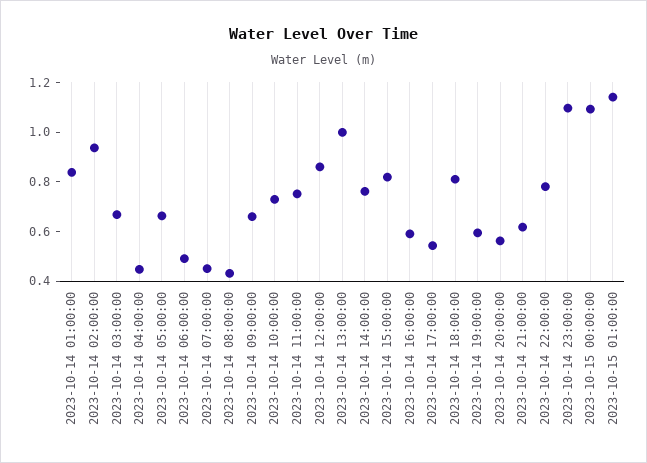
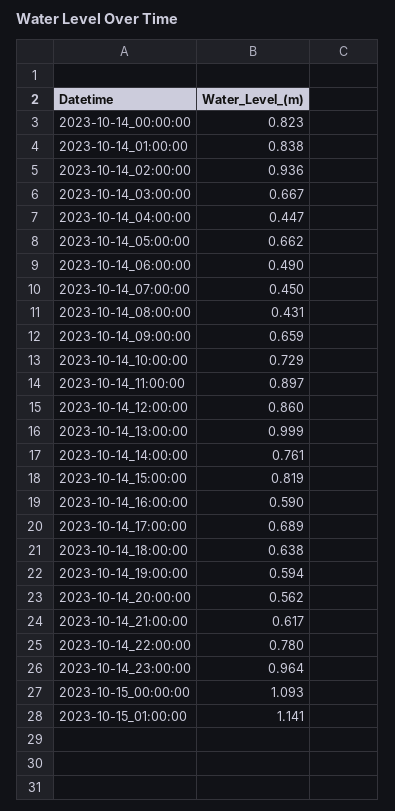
  {
    "2023-10-14 01:00:00": 0.838,
    "2023-10-14 02:00:00": 0.936,
    "2023-10-14 03:00:00": 0.667,
    "2023-10-14 04:00:00": 0.447,
    "2023-10-14 05:00:00": 0.662,
    "2023-10-14 06:00:00": 0.49,
    "2023-10-14 07:00:00": 0.45,
    "2023-10-14 08:00:00": 0.431,
    "2023-10-14 09:00:00": 0.659,
    "2023-10-14 10:00:00": 0.729,
-   "2023-10-14 11:00:00": 0.75,
+   "2023-10-14 11:00:00": 0.897,
    "2023-10-14 12:00:00": 0.86,
    "2023-10-14 13:00:00": 0.999,
    "2023-10-14 14:00:00": 0.761,
    "2023-10-14 15:00:00": 0.819,
    "2023-10-14 16:00:00": 0.59,
-   "2023-10-14 17:00:00": 0.55,
+   "2023-10-14 17:00:00": 0.689,
-   "2023-10-14 18:00:00": 0.8,
+   "2023-10-14 18:00:00": 0.638,
    "2023-10-14 19:00:00": 0.594,
    "2023-10-14 20:00:00": 0.562,
    "2023-10-14 21:00:00": 0.617,
    "2023-10-14 22:00:00": 0.78,
-   "2023-10-14 23:00:00": 1.1,
+   "2023-10-14 23:00:00": 0.964,
    "2023-10-15 00:00:00": 1.093,
-   "2023-10-15 01:00:00": 1.141
+   "2023-10-15 01:00:00": 1.141,
+   "2023-10-14_00:00:00": 0.823
  }

